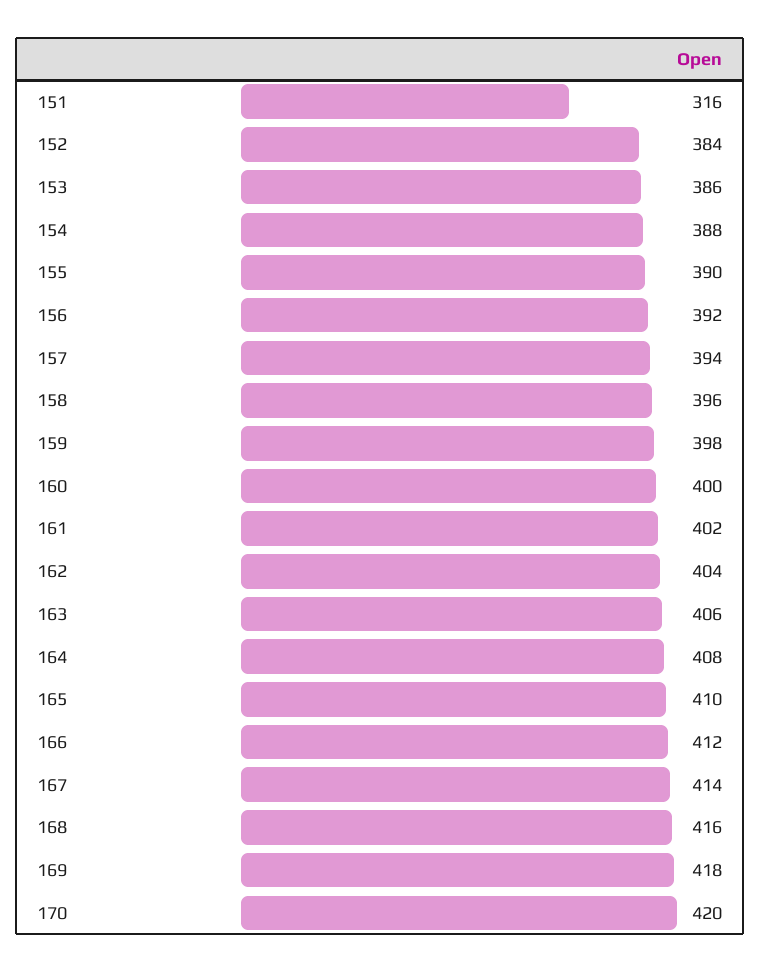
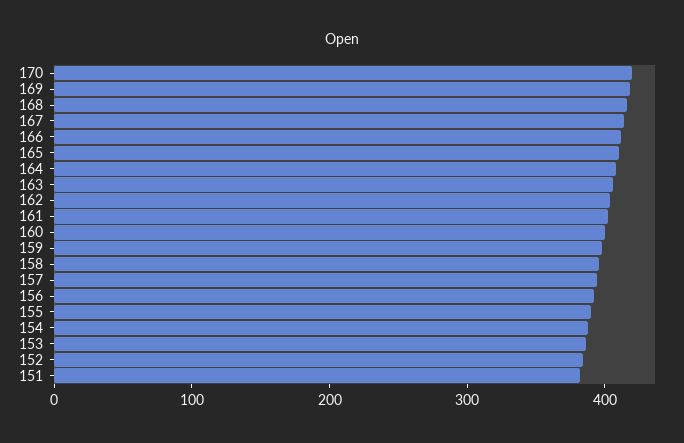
  {
-   "151": 316,
+   "151": 380,
    "152": 384,
    "153": 386,
    "154": 388,
    "155": 390,
    "156": 392,
    "157": 394,
    "158": 396,
    "159": 398,
    "160": 400,
    "161": 402,
    "162": 404,
    "163": 406,
    "164": 408,
    "165": 410,
    "166": 412,
    "167": 414,
    "168": 416,
    "169": 418,
    "170": 420
  }

